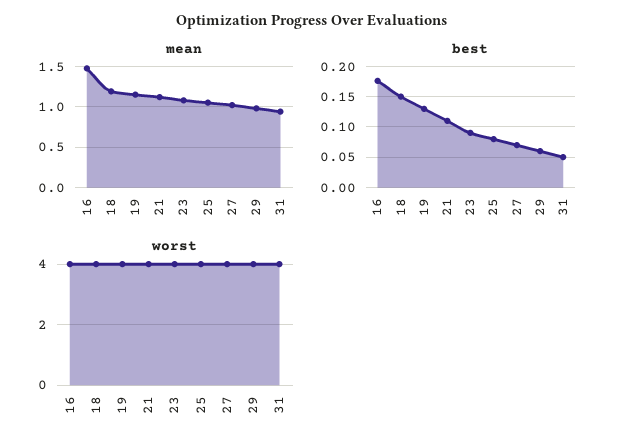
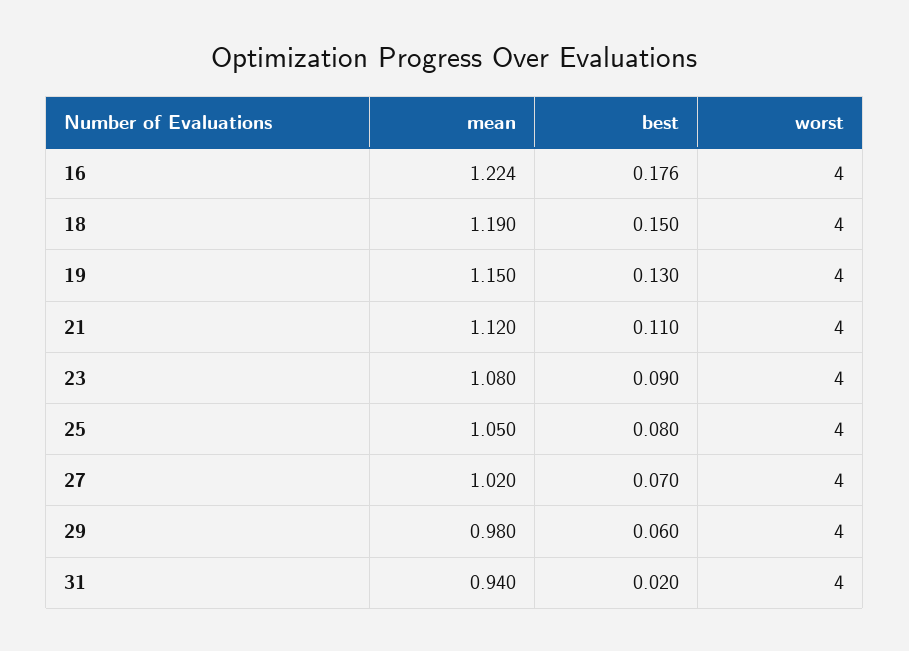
  {
    "mean": {
-     "16": 1.5,
+     "16": 1.224,
      "18": 1.19,
      "19": 1.15,
      "21": 1.12,
      "23": 1.08,
      "25": 1.05,
      "27": 1.02,
      "29": 0.98,
      "31": 0.94
    },
    "best": {
      "16": 0.176,
      "18": 0.15,
      "19": 0.13,
      "21": 0.11,
      "23": 0.09,
      "25": 0.08,
      "27": 0.07,
      "29": 0.06,
-     "31": 0.05
+     "31": 0.02
    },
    "worst": {
      "16": 4,
      "18": 4,
      "19": 4,
      "21": 4,
      "23": 4,
      "25": 4,
      "27": 4,
      "29": 4,
      "31": 4
    }
  }

